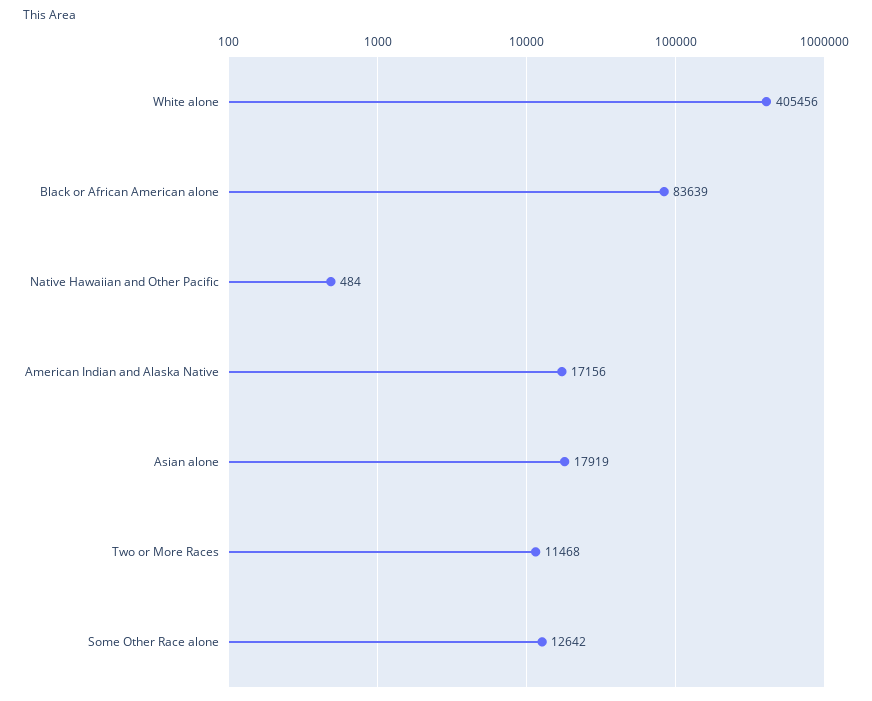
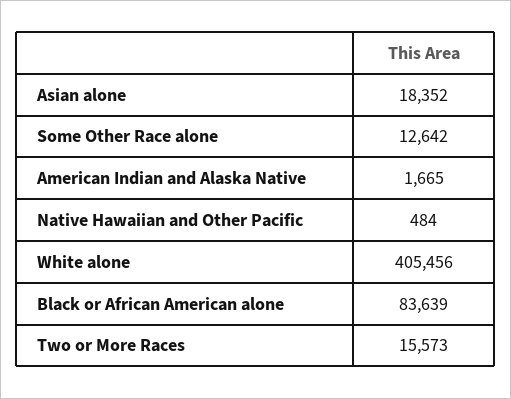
  {
    "White alone": 405456,
    "Black or African American alone": 83639,
    "Native Hawaiian and Other Pacific": 484,
-   "American Indian and Alaska Native": 17156,
+   "American Indian and Alaska Native": 1665,
-   "Asian alone": 17919,
+   "Asian alone": 18352,
-   "Two or More Races": 11468,
+   "Two or More Races": 15573,
    "Some Other Race alone": 12642
  }

